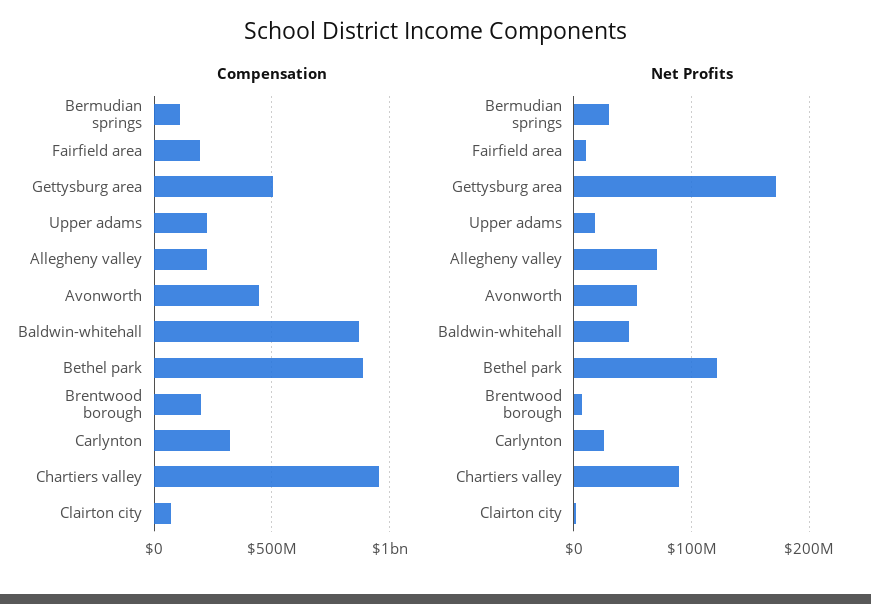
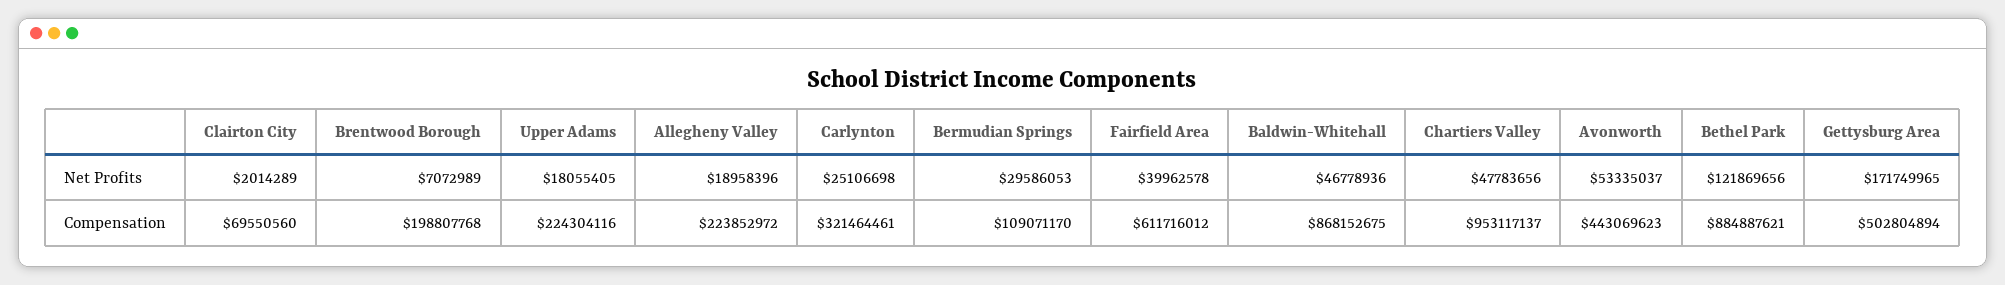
  {
    "Compensation": {
      "Bermudian springs": 109071170,
-     "Fairfield area": 200000000,
+     "Fairfield area": 611716012,
      "Gettysburg area": 502804894,
      "Upper adams": 224304116,
      "Allegheny valley": 223852972,
      "Avonworth": 443069623,
      "Baldwin-whitehall": 868152675,
      "Bethel park": 884887621,
      "Brentwood borough": 198807768,
      "Carlynton": 321464461,
      "Chartiers valley": 953117137,
      "Clairton city": 69550560
    },
    "Net Profits": {
      "Bermudian springs": 29586053,
-     "Fairfield area": 10000000,
+     "Fairfield area": 39962578,
      "Gettysburg area": 171749965,
      "Upper adams": 18055405,
-     "Allegheny valley": 70000000,
+     "Allegheny valley": 18958396,
      "Avonworth": 53335037,
      "Baldwin-whitehall": 46778936,
      "Bethel park": 121869656,
      "Brentwood borough": 7072989,
      "Carlynton": 25106698,
-     "Chartiers valley": 90000000,
+     "Chartiers valley": 47783656,
      "Clairton city": 2014289
    }
  }

